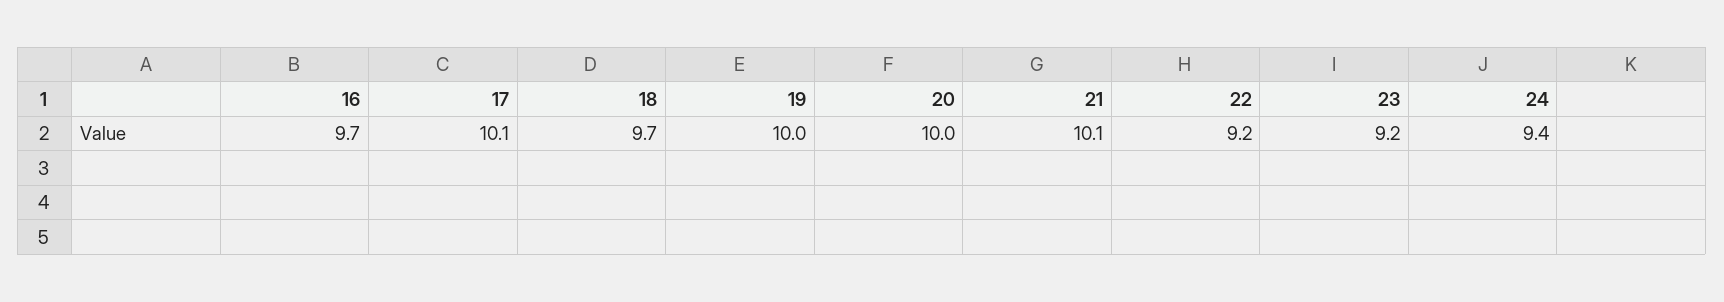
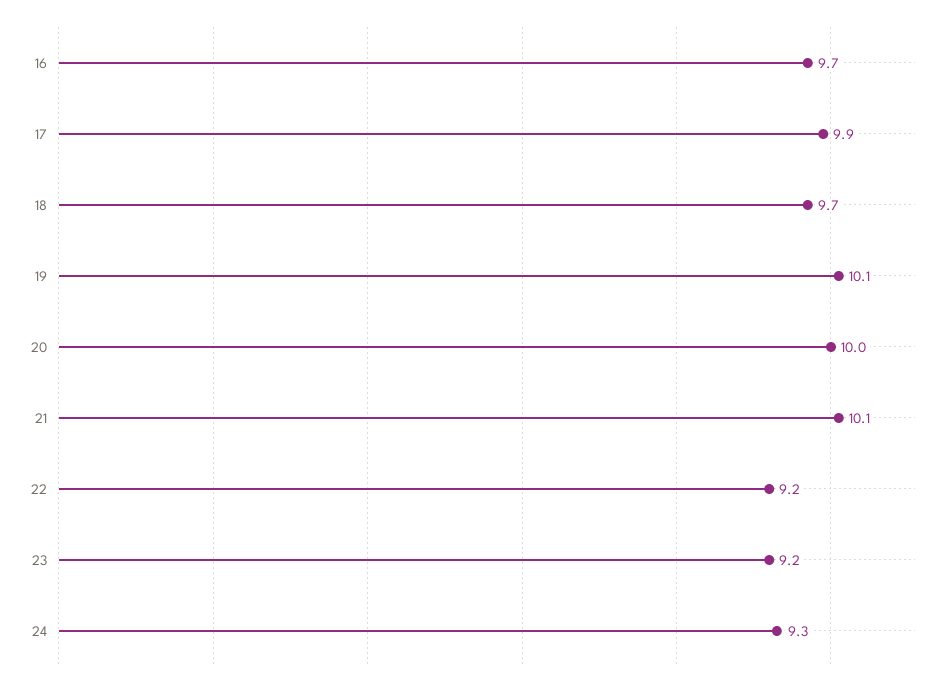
  {
    "16": 9.7,
-   "17": 10.1,
+   "17": 9.9,
    "18": 9.7,
-   "19": 10,
+   "19": 10.1,
    "20": 10,
    "21": 10.1,
    "22": 9.2,
    "23": 9.2,
-   "24": 9.4
+   "24": 9.3
  }

